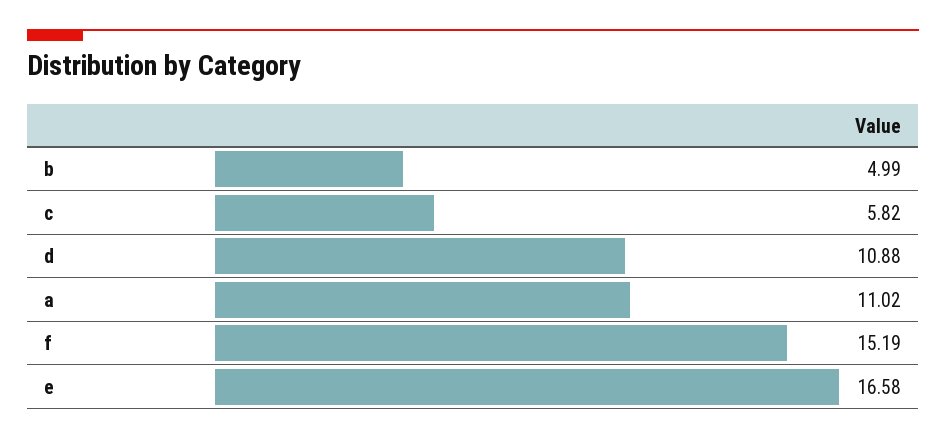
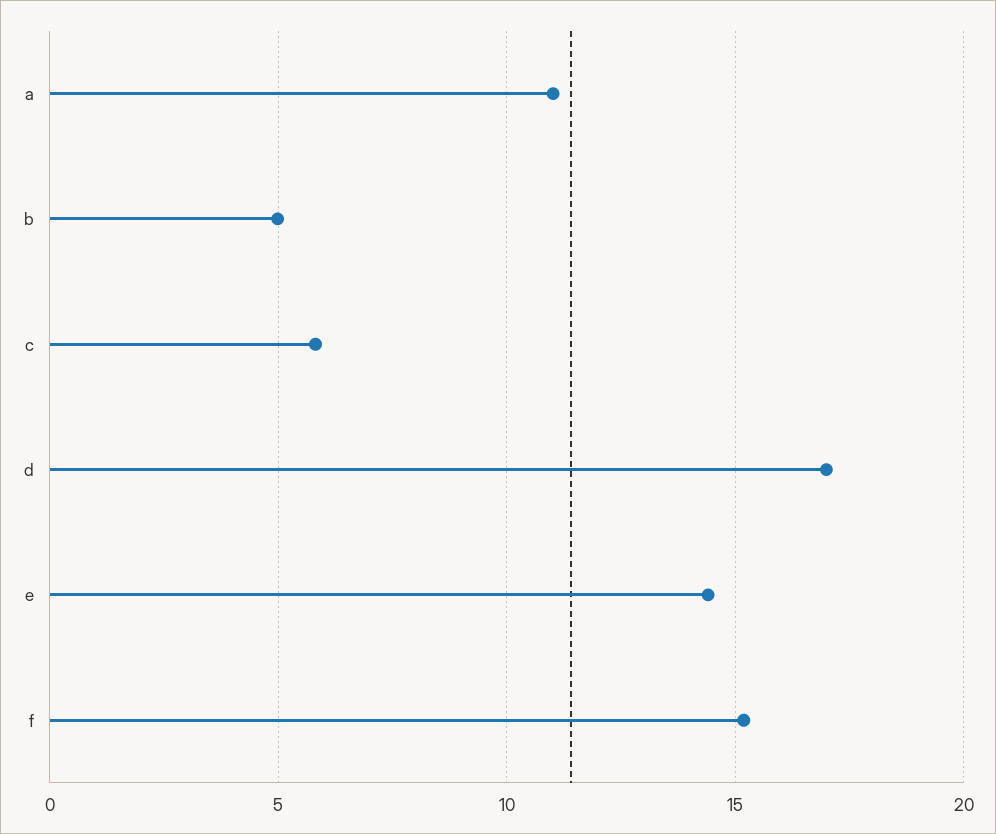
  {
    "b": 4.99,
    "c": 5.82,
-   "d": 10.88,
+   "d": 17,
    "a": 11.02,
    "f": 15.19,
-   "e": 16.58
+   "e": 14.5
  }

